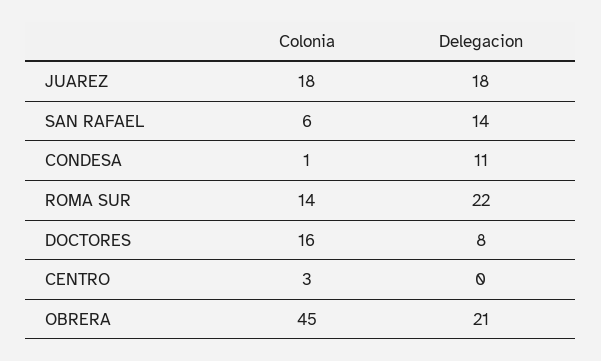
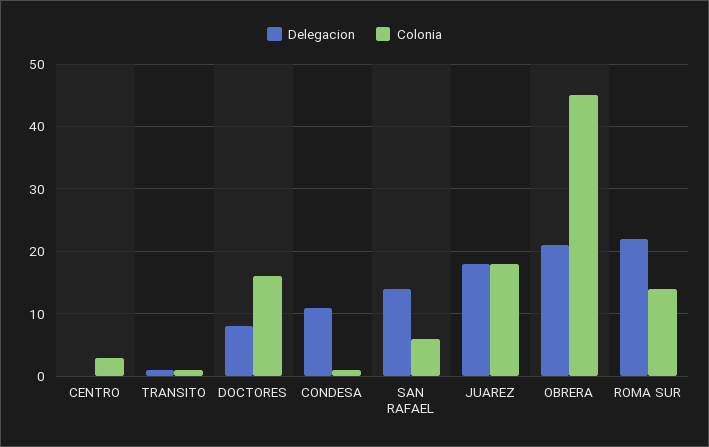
  {
    "Colonia": {
      "JUAREZ": 18,
      "SAN RAFAEL": 6,
      "CONDESA": 1,
      "ROMA SUR": 14,
      "DOCTORES": 16,
      "CENTRO": 3,
-     "OBRERA": 45
+     "OBRERA": 45,
+     "TRANSITO": 1
    },
    "Delegacion": {
      "JUAREZ": 18,
      "SAN RAFAEL": 14,
      "CONDESA": 11,
      "ROMA SUR": 22,
      "DOCTORES": 8,
      "CENTRO": 0,
-     "OBRERA": 21
+     "OBRERA": 21,
+     "TRANSITO": 1
    }
  }

